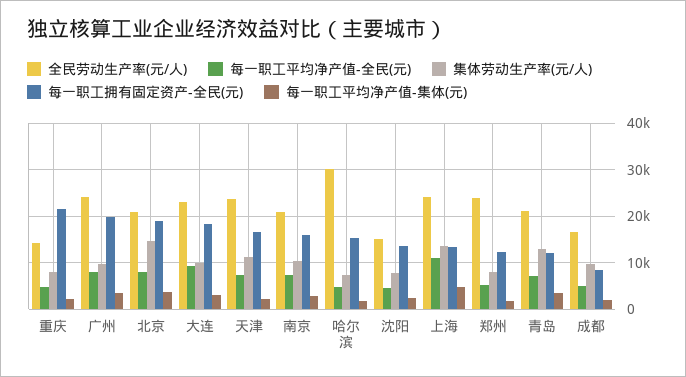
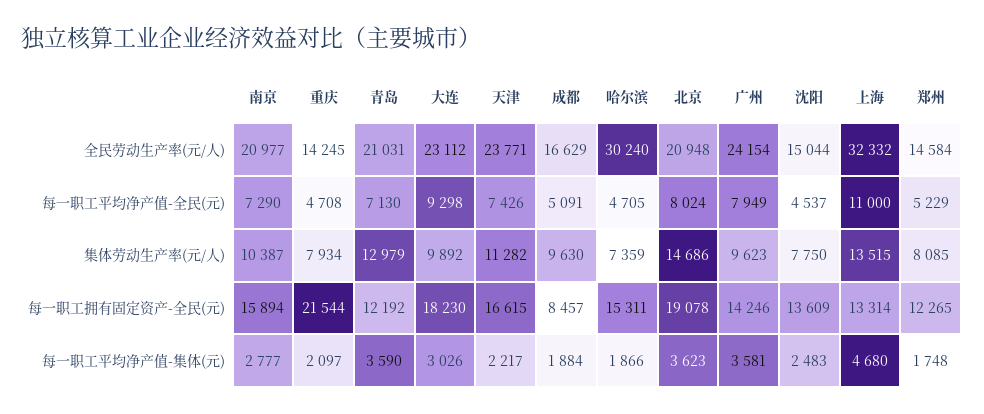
  {
    "全民劳动生产率(元/人)": {
      "重庆": 14245,
      "广州": 24154,
      "北京": 20948,
      "大连": 23112,
      "天津": 23771,
      "南京": 20977,
      "哈尔滨": 30240,
      "沈阳": 15044,
-     "上海": 24000,
+     "上海": 32332,
-     "郑州": 24000,
+     "郑州": 14584,
      "青岛": 21031,
      "成都": 16629
    },
    "每一职工平均净产值-全民(元)": {
      "重庆": 4708,
      "广州": 7949,
      "北京": 8024,
      "大连": 9298,
      "天津": 7426,
      "南京": 7290,
      "哈尔滨": 4705,
      "沈阳": 4537,
      "上海": 11000,
      "郑州": 5229,
      "青岛": 7130,
      "成都": 5091
    },
    "集体劳动生产率(元/人)": {
      "重庆": 7934,
      "广州": 9623,
      "北京": 14686,
      "大连": 9892,
      "天津": 11282,
      "南京": 10387,
      "哈尔滨": 7359,
      "沈阳": 7750,
      "上海": 13515,
      "郑州": 8085,
      "青岛": 12979,
      "成都": 9630
    },
    "每一职工拥有固定资产-全民(元)": {
      "重庆": 21544,
-     "广州": 20000,
+     "广州": 14246,
      "北京": 19078,
      "大连": 18230,
      "天津": 16615,
      "南京": 15894,
      "哈尔滨": 15311,
      "沈阳": 13609,
      "上海": 13314,
      "郑州": 12265,
      "青岛": 12192,
      "成都": 8457
    },
    "每一职工平均净产值-集体(元)": {
      "重庆": 2097,
      "广州": 3581,
      "北京": 3623,
      "大连": 3026,
      "天津": 2217,
      "南京": 2777,
      "哈尔滨": 1866,
      "沈阳": 2483,
      "上海": 4680,
      "郑州": 1748,
      "青岛": 3590,
      "成都": 1884
    }
  }

